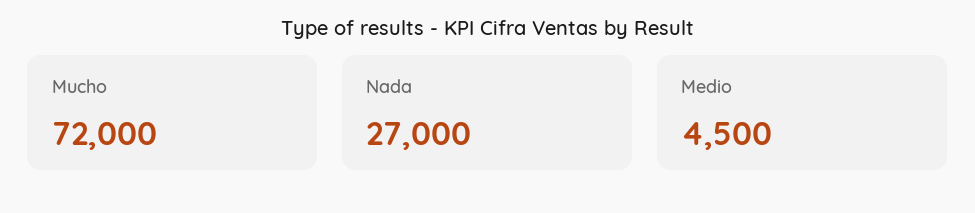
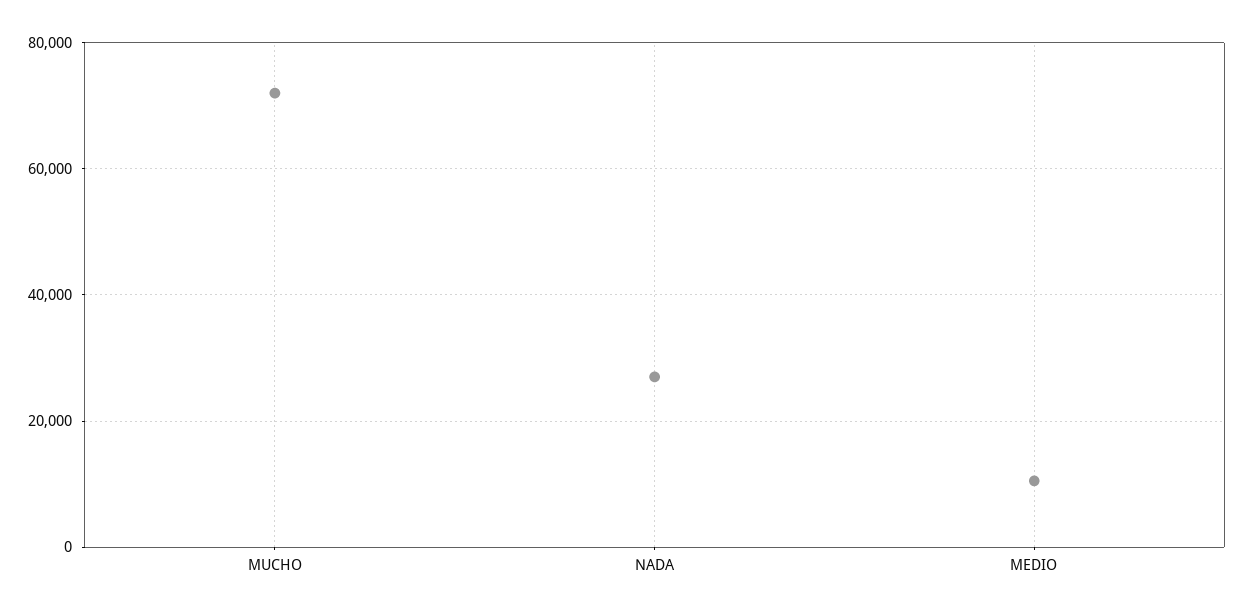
  {
    "Mucho": 72000,
    "Nada": 27000,
-   "Medio": 4500
+   "Medio": 10000
  }

